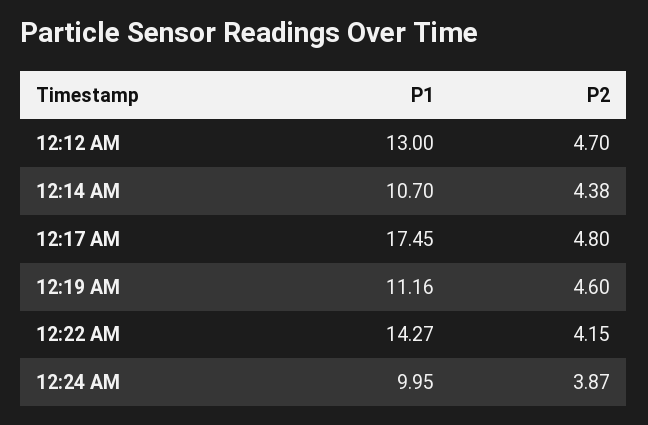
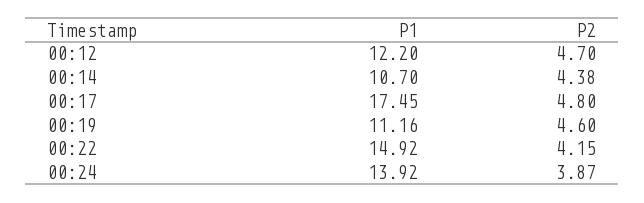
  {
    "P1": {
-     "12:12 AM": 13,
+     "12:12 AM": 12.2,
      "12:14 AM": 10.7,
      "12:17 AM": 17.45,
      "12:19 AM": 11.16,
-     "12:22 AM": 14.27,
+     "12:22 AM": 14.92,
-     "12:24 AM": 9.95
+     "12:24 AM": 13.92
    },
    "P2": {
      "12:12 AM": 4.7,
      "12:14 AM": 4.38,
      "12:17 AM": 4.8,
      "12:19 AM": 4.6,
      "12:22 AM": 4.15,
      "12:24 AM": 3.87
    }
  }

